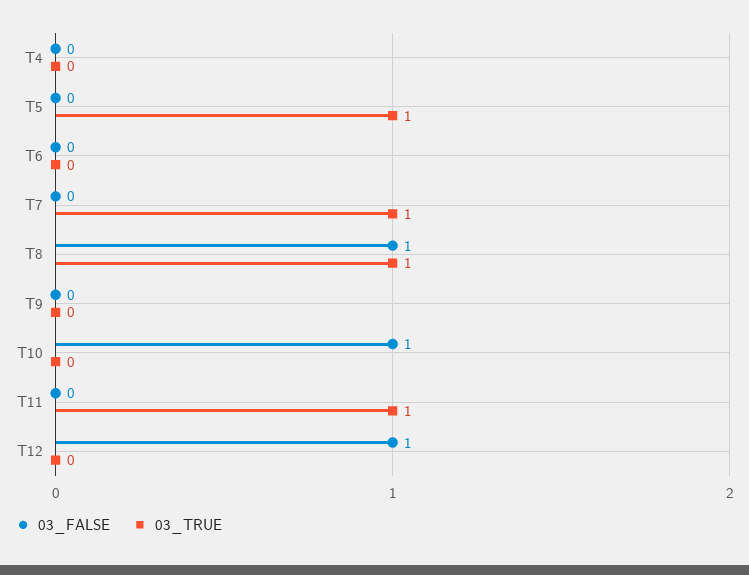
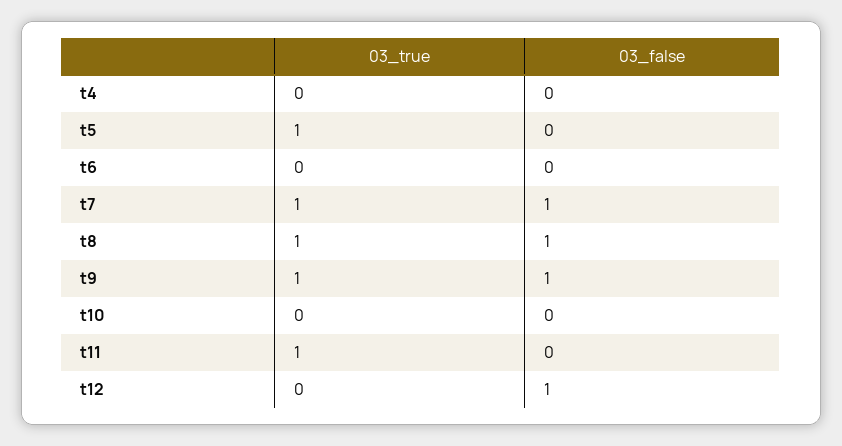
  {
    "03_FALSE": {
      "T4": 0,
      "T5": 0,
      "T6": 0,
-     "T7": 0,
+     "T7": 1,
      "T8": 1,
-     "T9": 0,
+     "T9": 1,
-     "T10": 1,
+     "T10": 0,
      "T11": 0,
      "T12": 1
    },
    "03_TRUE": {
      "T4": 0,
      "T5": 1,
      "T6": 0,
      "T7": 1,
      "T8": 1,
-     "T9": 0,
+     "T9": 1,
      "T10": 0,
      "T11": 1,
      "T12": 0
    }
  }

